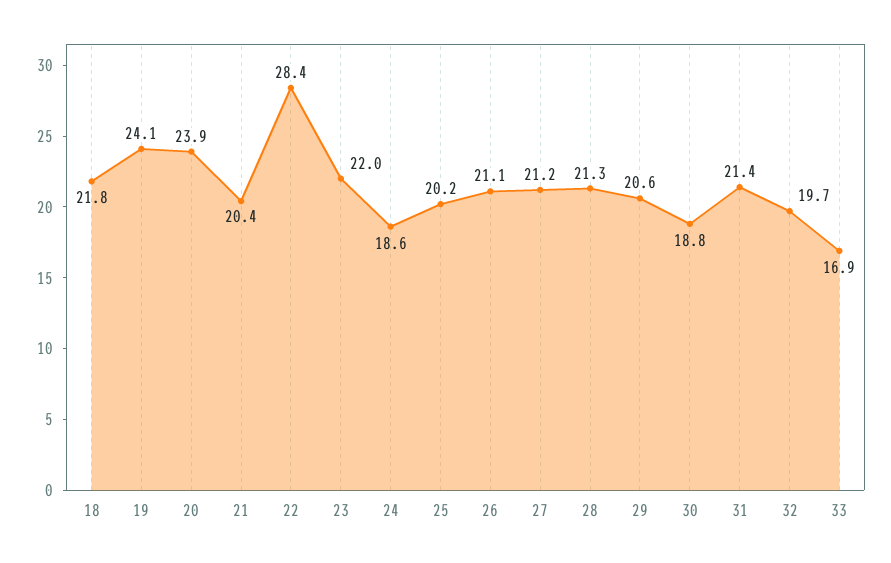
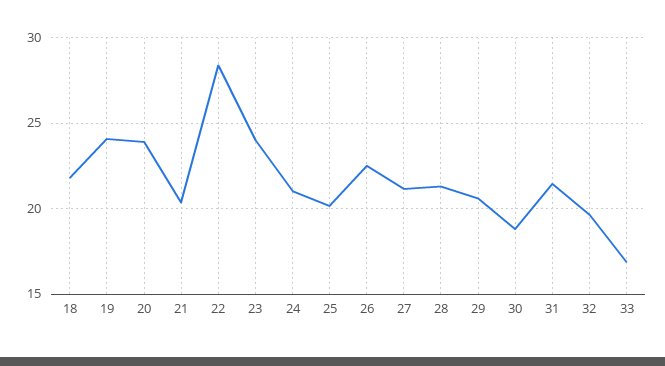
  {
    "18": 21.8,
    "19": 24.1,
    "20": 23.9,
    "21": 20.4,
    "22": 28.4,
-   "23": 22,
+   "23": 24,
-   "24": 18.6,
+   "24": 21,
    "25": 20.2,
-   "26": 21.1,
+   "26": 22.5,
    "27": 21.2,
    "28": 21.3,
    "29": 20.6,
    "30": 18.8,
    "31": 21.4,
    "32": 19.7,
    "33": 16.9
  }

